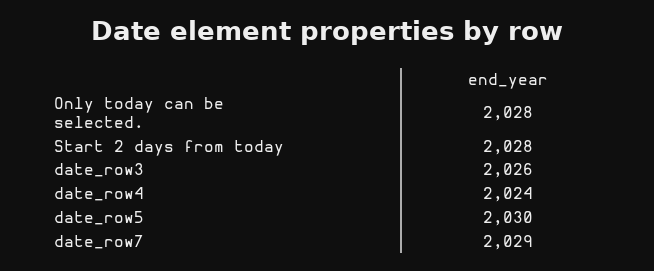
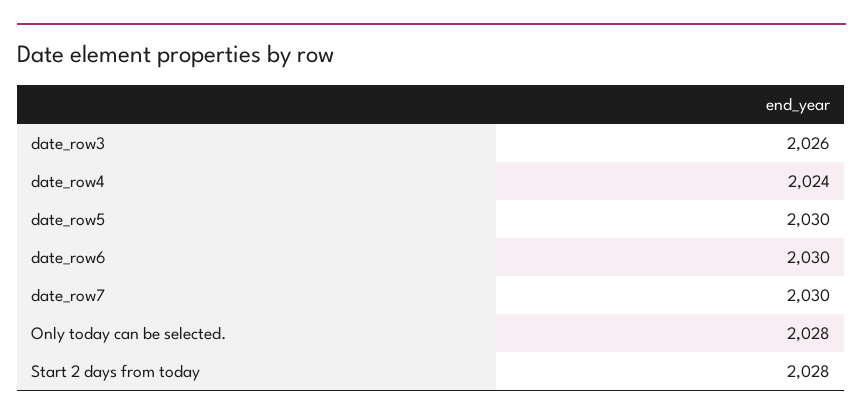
  {
    "Only today can be selected.": 2028,
    "Start 2 days from today": 2028,
    "date_row3": 2026,
    "date_row4": 2024,
    "date_row5": 2030,
-   "date_row7": 2029
+   "date_row7": 2030,
+   "date_row6": 2030
  }

